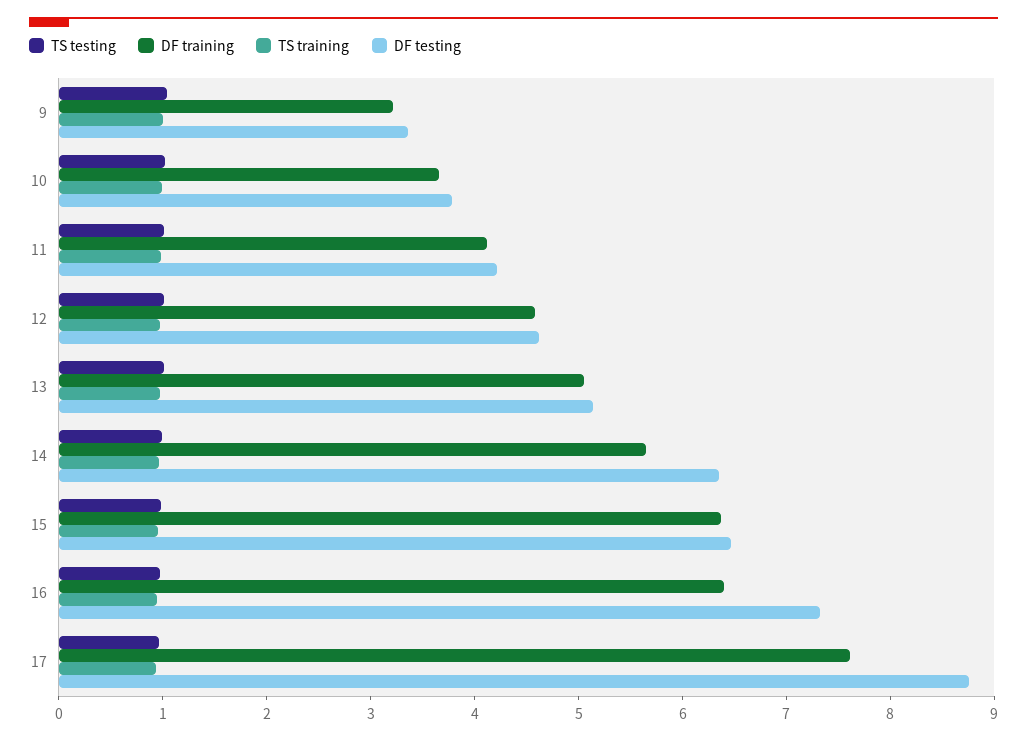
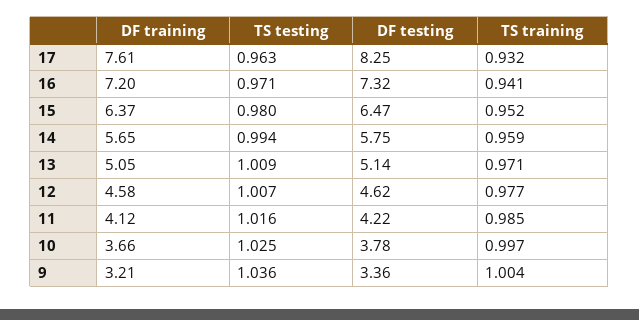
  {
    "TS testing": {
      "9": 1.036,
      "10": 1.025,
      "11": 1.016,
      "12": 1.007,
      "13": 1.009,
      "14": 0.994,
      "15": 0.98,
      "16": 0.971,
      "17": 0.963
    },
    "DF training": {
      "9": 3.21,
      "10": 3.66,
      "11": 4.12,
      "12": 4.58,
      "13": 5.05,
      "14": 5.65,
      "15": 6.37,
-     "16": 6.4,
+     "16": 7.2,
      "17": 7.61
    },
    "TS training": {
      "9": 1.004,
      "10": 0.997,
      "11": 0.985,
      "12": 0.977,
      "13": 0.971,
      "14": 0.959,
      "15": 0.952,
      "16": 0.941,
      "17": 0.932
    },
    "DF testing": {
      "9": 3.36,
      "10": 3.78,
      "11": 4.22,
      "12": 4.62,
      "13": 5.14,
-     "14": 6.4,
+     "14": 5.75,
      "15": 6.47,
      "16": 7.32,
-     "17": 8.8
+     "17": 8.25
    }
  }

